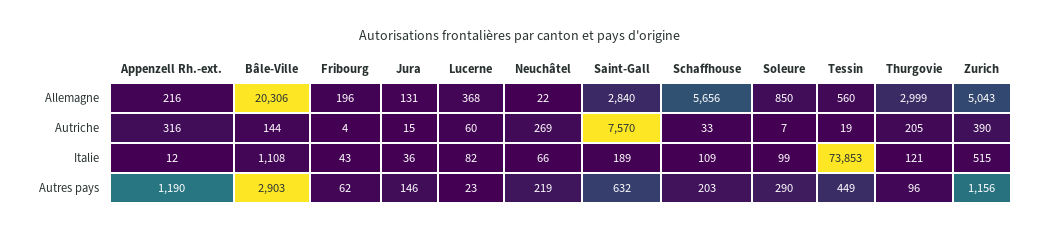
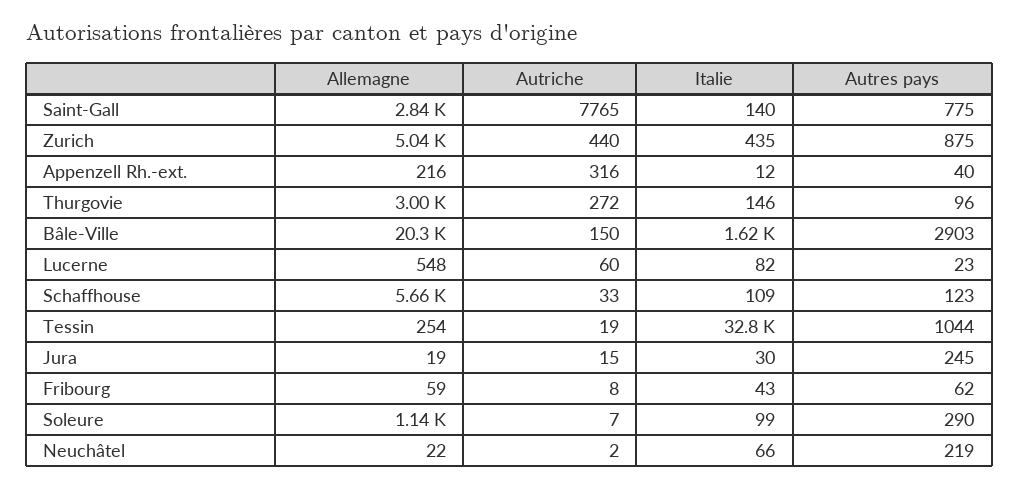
  {
    "Appenzell Rh.-ext.": {
      "Allemagne": 216,
      "Autriche": 316,
      "Italie": 12,
-     "Autres pays": 1190
+     "Autres pays": 40
    },
    "Bâle-Ville": {
      "Allemagne": 20306,
-     "Autriche": 144,
+     "Autriche": 150,
-     "Italie": 1108,
+     "Italie": 1620,
      "Autres pays": 2903
    },
    "Fribourg": {
-     "Allemagne": 196,
+     "Allemagne": 59,
-     "Autriche": 4,
+     "Autriche": 8,
      "Italie": 43,
      "Autres pays": 62
    },
    "Jura": {
-     "Allemagne": 131,
+     "Allemagne": 19,
      "Autriche": 15,
-     "Italie": 36,
+     "Italie": 30,
-     "Autres pays": 146
+     "Autres pays": 245
    },
    "Lucerne": {
-     "Allemagne": 368,
+     "Allemagne": 548,
      "Autriche": 60,
      "Italie": 82,
      "Autres pays": 23
    },
    "Neuchâtel": {
      "Allemagne": 22,
-     "Autriche": 269,
+     "Autriche": 2,
      "Italie": 66,
      "Autres pays": 219
    },
    "Saint-Gall": {
      "Allemagne": 2840,
-     "Autriche": 7570,
+     "Autriche": 7765,
-     "Italie": 189,
+     "Italie": 140,
-     "Autres pays": 632
+     "Autres pays": 775
    },
    "Schaffhouse": {
      "Allemagne": 5656,
      "Autriche": 33,
      "Italie": 109,
-     "Autres pays": 203
+     "Autres pays": 123
    },
    "Soleure": {
-     "Allemagne": 850,
+     "Allemagne": 1140,
      "Autriche": 7,
      "Italie": 99,
      "Autres pays": 290
    },
    "Tessin": {
-     "Allemagne": 560,
+     "Allemagne": 254,
      "Autriche": 19,
-     "Italie": 73853,
+     "Italie": 32800,
-     "Autres pays": 449
+     "Autres pays": 1044
    },
    "Thurgovie": {
      "Allemagne": 2999,
-     "Autriche": 205,
+     "Autriche": 272,
-     "Italie": 121,
+     "Italie": 146,
      "Autres pays": 96
    },
    "Zurich": {
      "Allemagne": 5043,
-     "Autriche": 390,
+     "Autriche": 440,
-     "Italie": 515,
+     "Italie": 435,
-     "Autres pays": 1156
+     "Autres pays": 875
    }
  }

